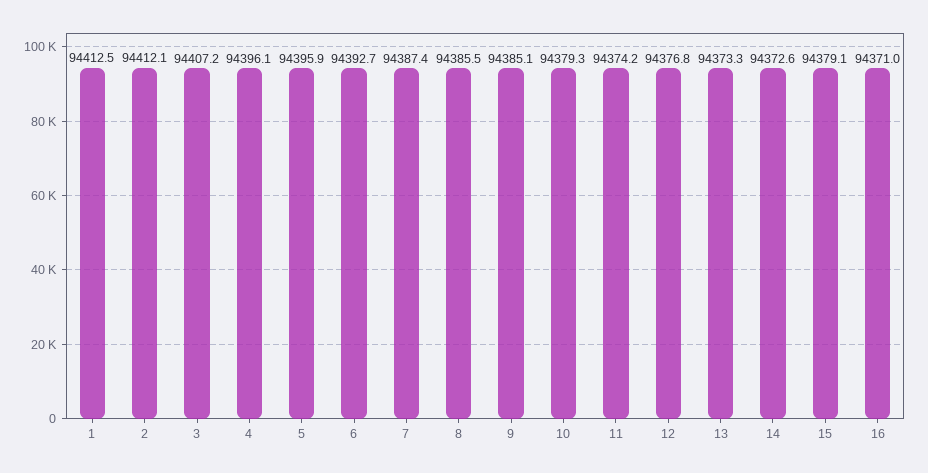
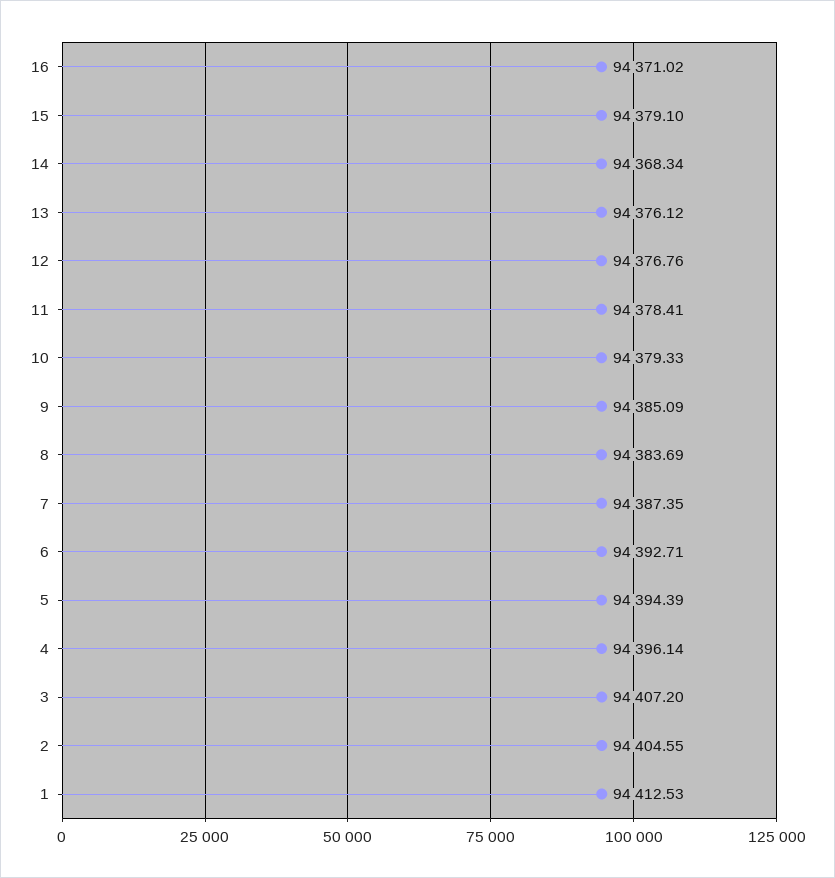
  {
    "1": 94412.53,
-   "2": 94412.1,
+   "2": 94404.55,
    "3": 94407.2,
    "4": 94396.14,
-   "5": 94395.9,
+   "5": 94394.39,
    "6": 94392.71,
    "7": 94387.35,
-   "8": 94385.5,
+   "8": 94383.69,
    "9": 94385.09,
    "10": 94379.33,
-   "11": 94374.2,
+   "11": 94378.41,
    "12": 94376.76,
-   "13": 94373.3,
+   "13": 94376.12,
-   "14": 94372.6,
+   "14": 94368.34,
    "15": 94379.1,
    "16": 94371.02
  }

